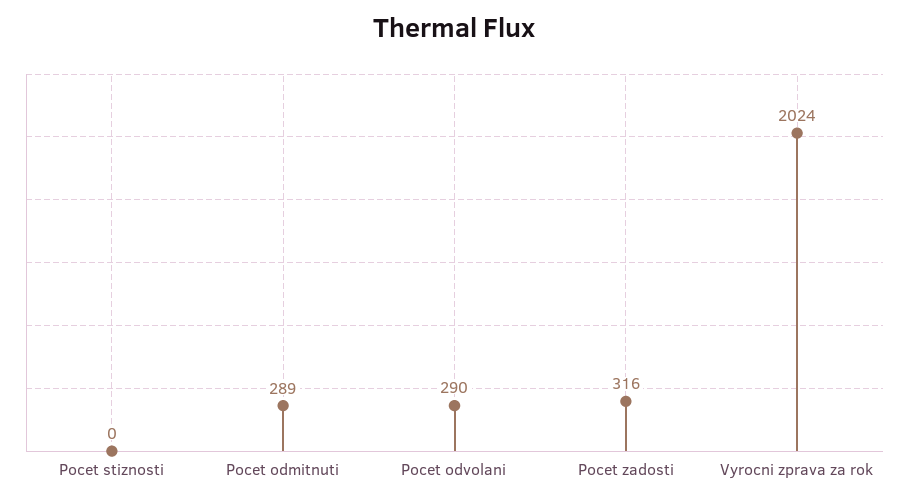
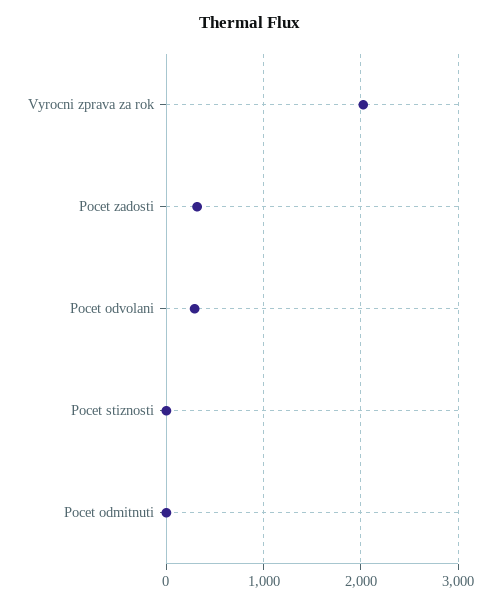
  {
    "Pocet stiznosti": 0,
-   "Pocet odmitnuti": 289,
+   "Pocet odmitnuti": 0,
    "Pocet odvolani": 290,
    "Pocet zadosti": 316,
    "Vyrocni zprava za rok": 2024
  }

